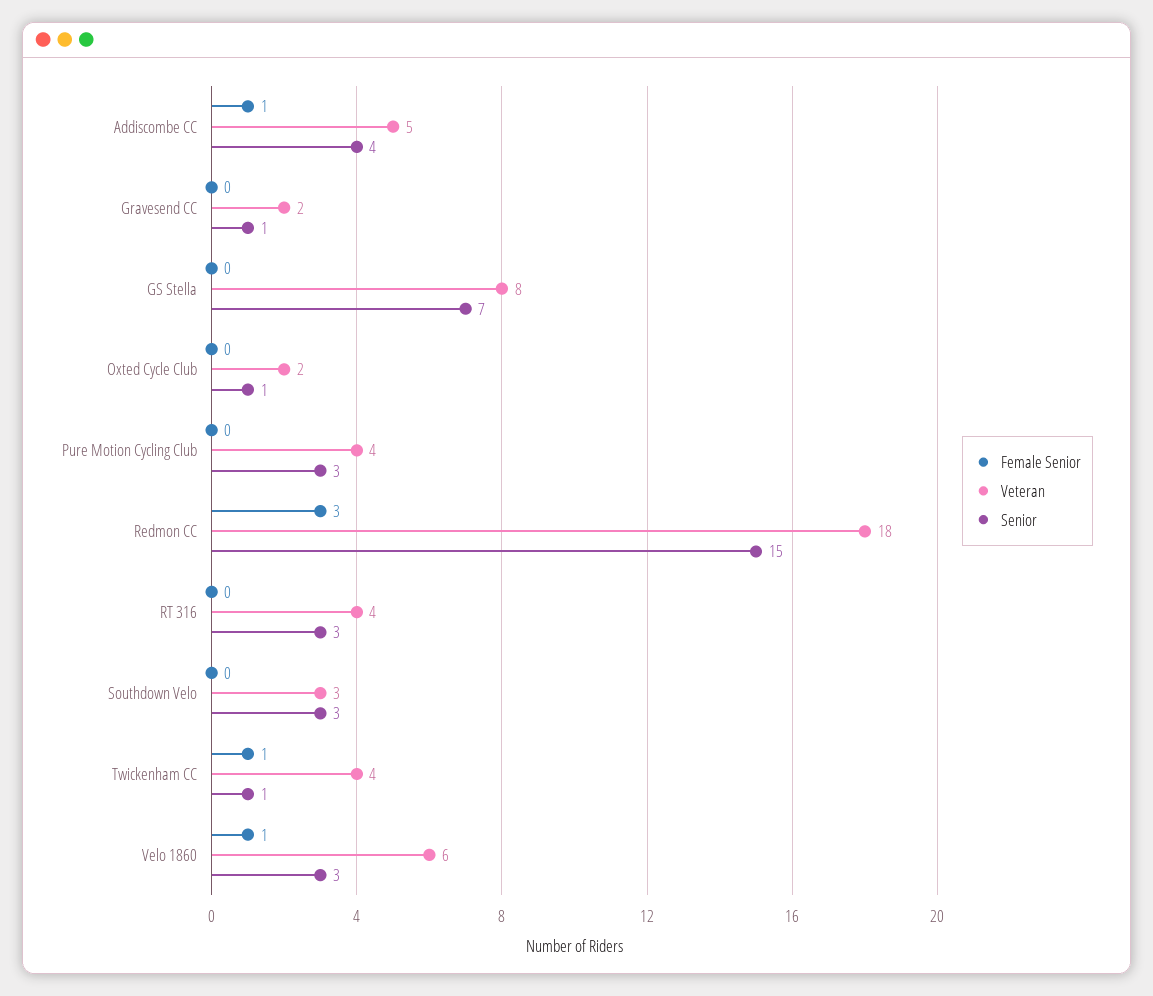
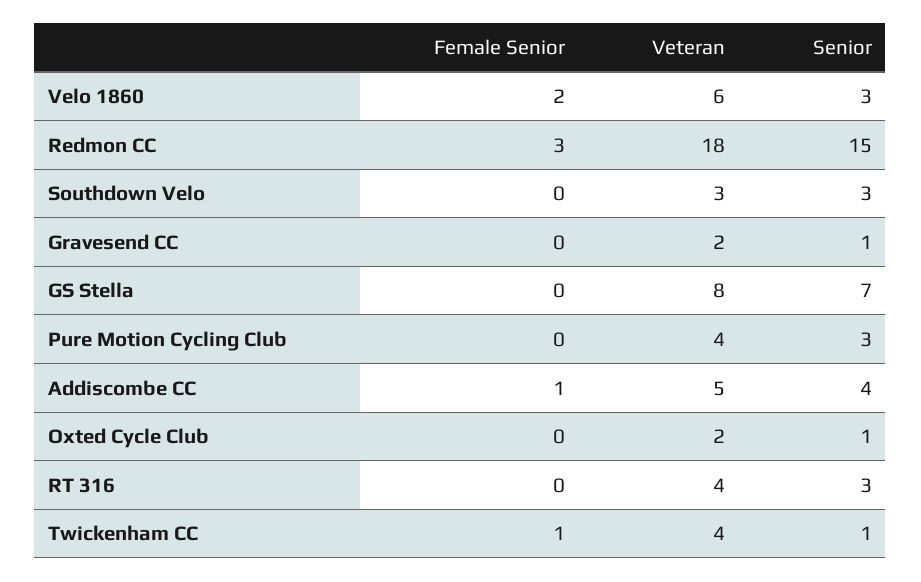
  {
    "Female Senior": {
      "Addiscombe CC": 1,
      "Gravesend CC": 0,
      "GS Stella": 0,
      "Oxted Cycle Club": 0,
      "Pure Motion Cycling Club": 0,
      "Redmon CC": 3,
      "RT 316": 0,
      "Southdown Velo": 0,
      "Twickenham CC": 1,
-     "Velo 1860": 1
+     "Velo 1860": 2
    },
    "Veteran": {
      "Addiscombe CC": 5,
      "Gravesend CC": 2,
      "GS Stella": 8,
      "Oxted Cycle Club": 2,
      "Pure Motion Cycling Club": 4,
      "Redmon CC": 18,
      "RT 316": 4,
      "Southdown Velo": 3,
      "Twickenham CC": 4,
      "Velo 1860": 6
    },
    "Senior": {
      "Addiscombe CC": 4,
      "Gravesend CC": 1,
      "GS Stella": 7,
      "Oxted Cycle Club": 1,
      "Pure Motion Cycling Club": 3,
      "Redmon CC": 15,
      "RT 316": 3,
      "Southdown Velo": 3,
      "Twickenham CC": 1,
      "Velo 1860": 3
    }
  }

